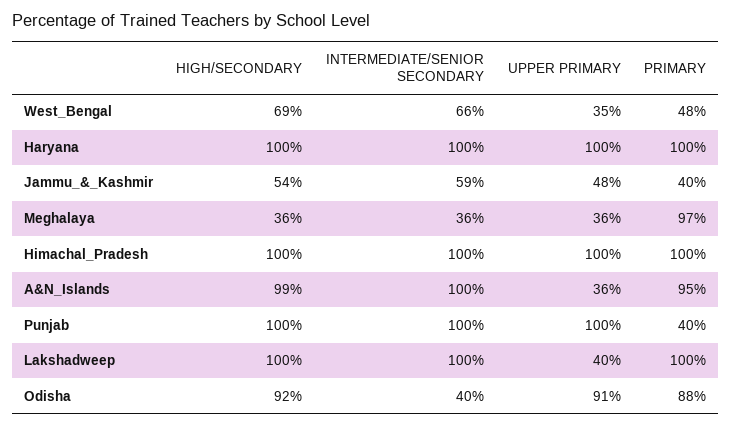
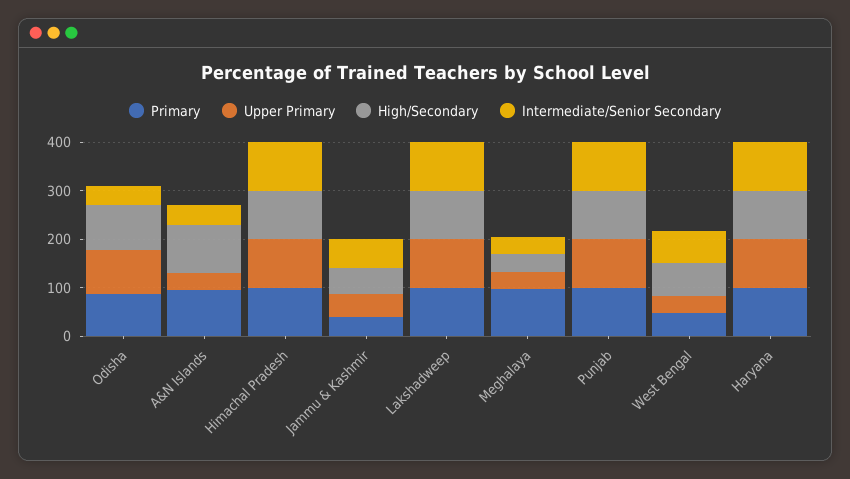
  {
    "HIGH/SECONDARY": {
      "West_Bengal": 69,
      "Haryana": 100,
      "Jammu_&_Kashmir": 54,
      "Meghalaya": 36,
      "Himachal_Pradesh": 100,
      "A&N_Islands": 99,
      "Punjab": 100,
      "Lakshadweep": 100,
      "Odisha": 92
    },
    "INTERMEDIATE/SENIOR SECONDARY": {
      "West_Bengal": 66,
      "Haryana": 100,
      "Jammu_&_Kashmir": 59,
      "Meghalaya": 36,
      "Himachal_Pradesh": 100,
-     "A&N_Islands": 100,
+     "A&N_Islands": 40,
      "Punjab": 100,
      "Lakshadweep": 100,
      "Odisha": 40
    },
    "UPPER PRIMARY": {
      "West_Bengal": 35,
      "Haryana": 100,
      "Jammu_&_Kashmir": 48,
      "Meghalaya": 36,
      "Himachal_Pradesh": 100,
      "A&N_Islands": 36,
      "Punjab": 100,
-     "Lakshadweep": 40,
+     "Lakshadweep": 100,
      "Odisha": 91
    },
    "PRIMARY": {
      "West_Bengal": 48,
      "Haryana": 100,
      "Jammu_&_Kashmir": 40,
      "Meghalaya": 97,
      "Himachal_Pradesh": 100,
      "A&N_Islands": 95,
-     "Punjab": 40,
+     "Punjab": 100,
      "Lakshadweep": 100,
      "Odisha": 88
    }
  }

